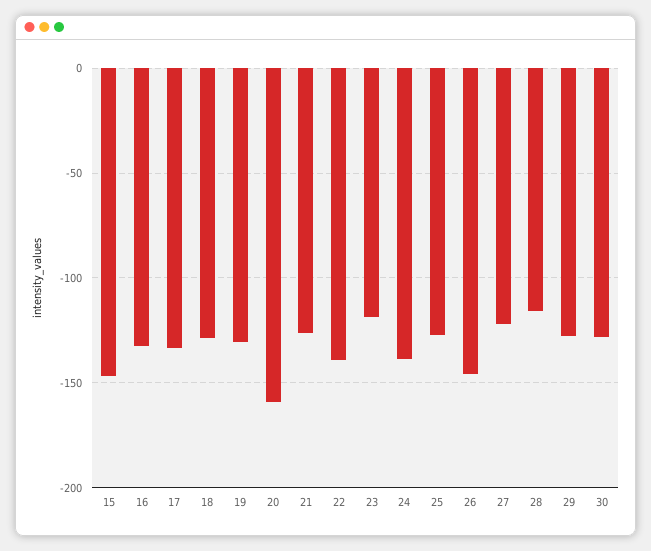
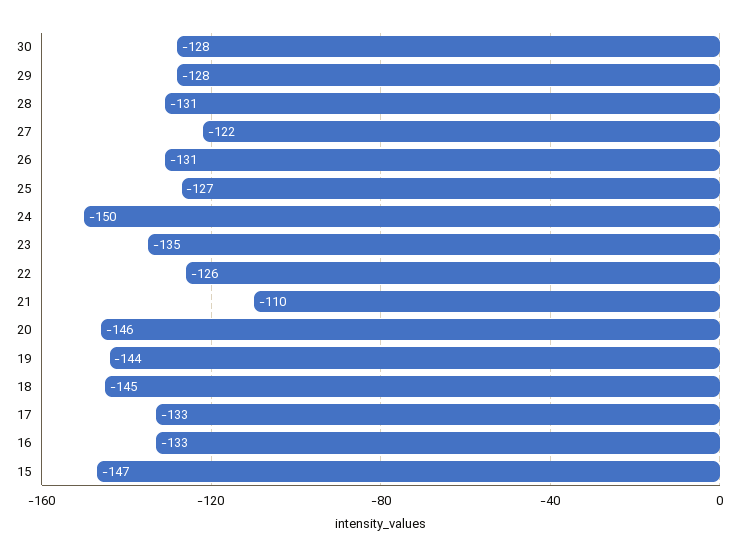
  {
    "15": -147,
    "16": -133,
    "17": -133,
-   "18": -130,
+   "18": -145,
-   "19": -130,
+   "19": -144,
-   "20": -160,
+   "20": -146,
-   "21": -125,
+   "21": -110,
-   "22": -140,
+   "22": -126,
-   "23": -120,
+   "23": -135,
-   "24": -140,
+   "24": -150,
    "25": -127,
-   "26": -145,
+   "26": -131,
    "27": -122,
-   "28": -115,
+   "28": -131,
    "29": -128,
    "30": -128
  }

